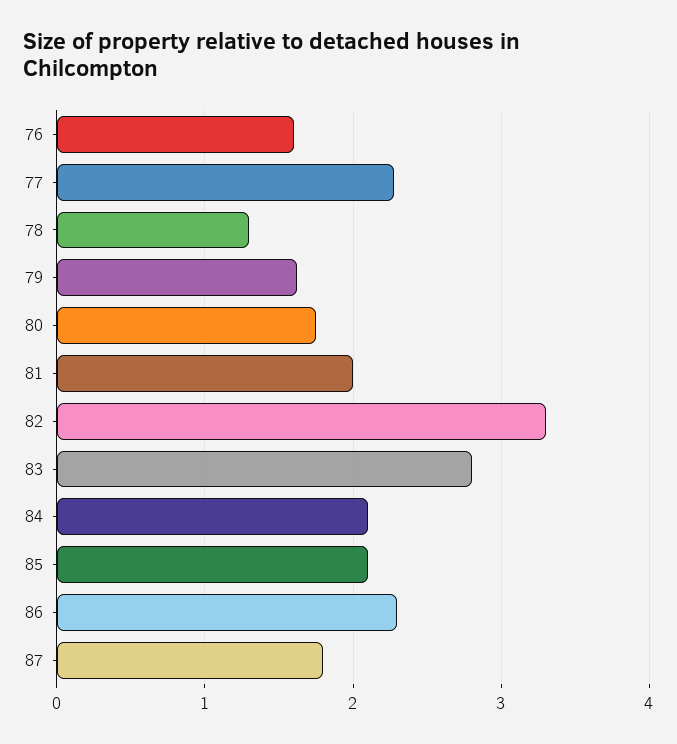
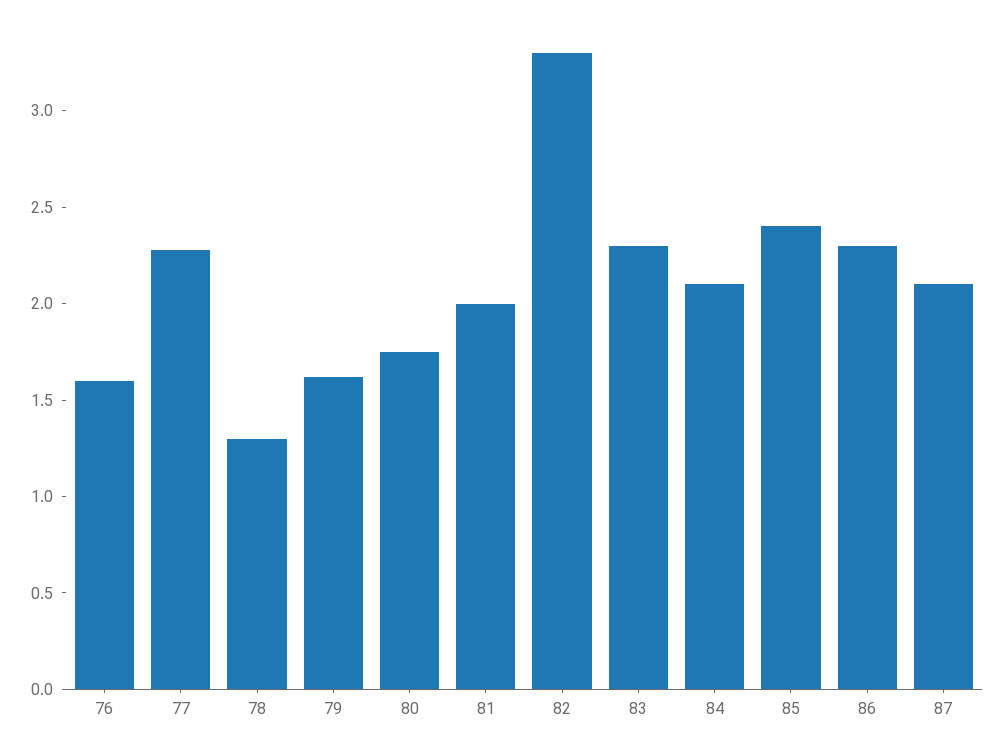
  {
    "76": 1.6,
    "77": 2.3,
    "78": 1.3,
    "79": 1.6,
    "80": 1.8,
    "81": 2,
    "82": 3.3,
-   "83": 2.8,
+   "83": 2.3,
    "84": 2.1,
-   "85": 2.1,
+   "85": 2.4,
    "86": 2.3,
-   "87": 1.8
+   "87": 2.1
  }

